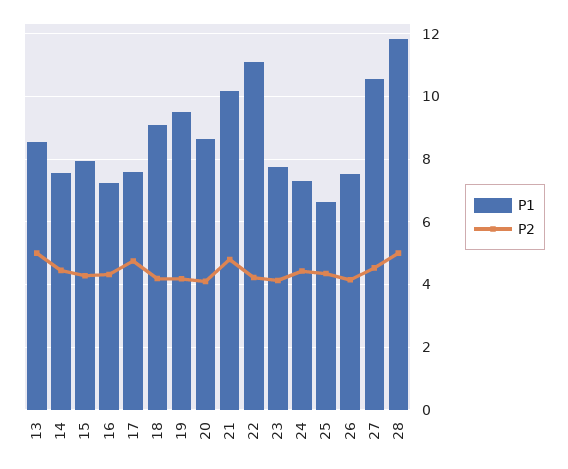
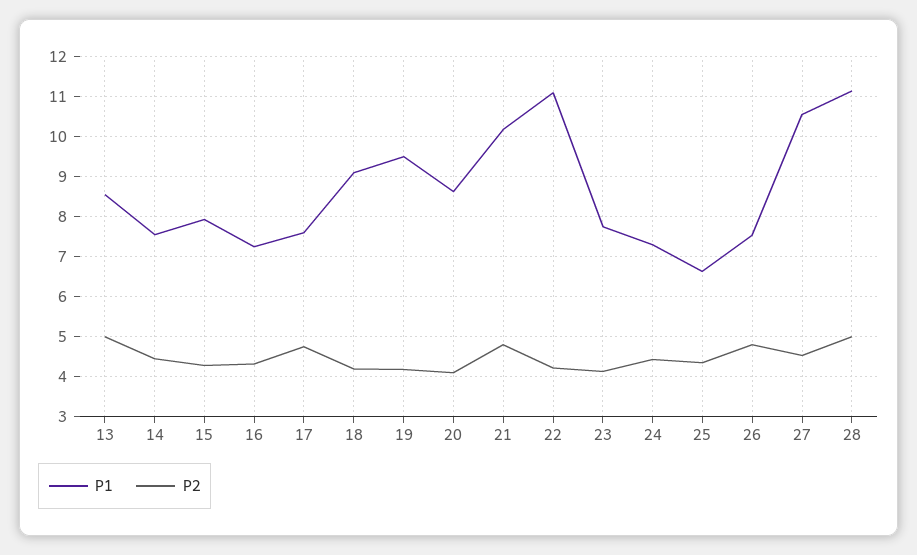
  {
    "P1": {
      "13": 8.6,
      "14": 7.6,
      "15": 8,
      "16": 7.2,
      "17": 7.6,
      "18": 9.2,
      "19": 9.6,
      "20": 8.6,
      "21": 10.2,
      "22": 11.2,
      "23": 7.8,
      "24": 7.4,
      "25": 6.6,
      "26": 7.6,
      "27": 10.6,
-     "28": 11.8
+     "28": 11.2
    },
    "P2": {
      "13": 5,
      "14": 4.4,
      "15": 4.2,
      "16": 4.4,
      "17": 4.8,
      "18": 4.2,
      "19": 4.2,
      "20": 4.2,
      "21": 4.8,
      "22": 4.2,
      "23": 4.2,
      "24": 4.4,
      "25": 4.4,
-     "26": 4.2,
+     "26": 4.8,
      "27": 4.6,
      "28": 5
    }
  }

